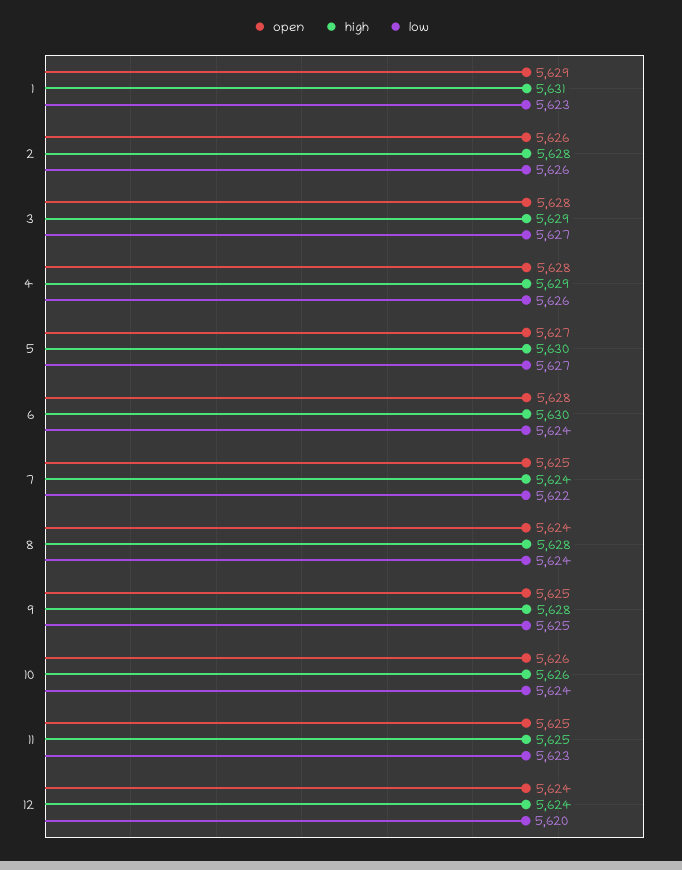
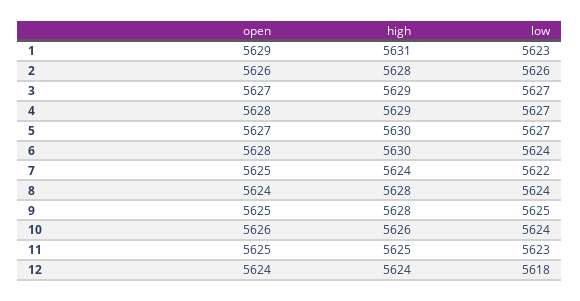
  {
    "open": {
      "1": 5629,
      "2": 5626,
-     "3": 5628,
+     "3": 5627,
      "4": 5628,
      "5": 5627,
      "6": 5628,
      "7": 5625,
      "8": 5624,
      "9": 5625,
      "10": 5626,
      "11": 5625,
      "12": 5624
    },
    "high": {
      "1": 5631,
      "2": 5628,
      "3": 5629,
      "4": 5629,
      "5": 5630,
      "6": 5630,
      "7": 5624,
      "8": 5628,
      "9": 5628,
      "10": 5626,
      "11": 5625,
      "12": 5624
    },
    "low": {
      "1": 5623,
      "2": 5626,
      "3": 5627,
-     "4": 5626,
+     "4": 5627,
      "5": 5627,
      "6": 5624,
      "7": 5622,
      "8": 5624,
      "9": 5625,
      "10": 5624,
      "11": 5623,
-     "12": 5620
+     "12": 5618
    }
  }

